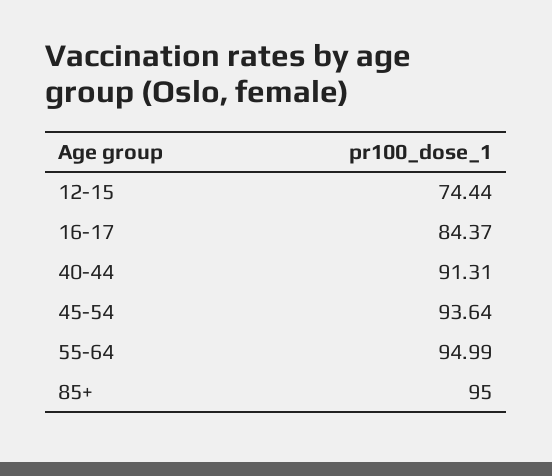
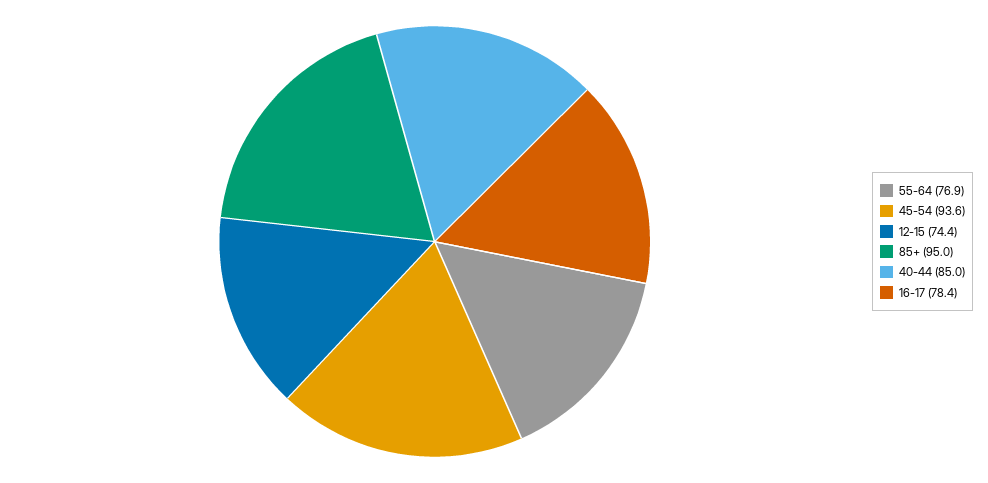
  {
    "12-15": 74.44,
-   "16-17": 84.37,
+   "16-17": 78.4,
-   "40-44": 91.31,
+   "40-44": 85,
    "45-54": 93.64,
-   "55-64": 94.99,
+   "55-64": 76.9,
    "85+": 95
  }

